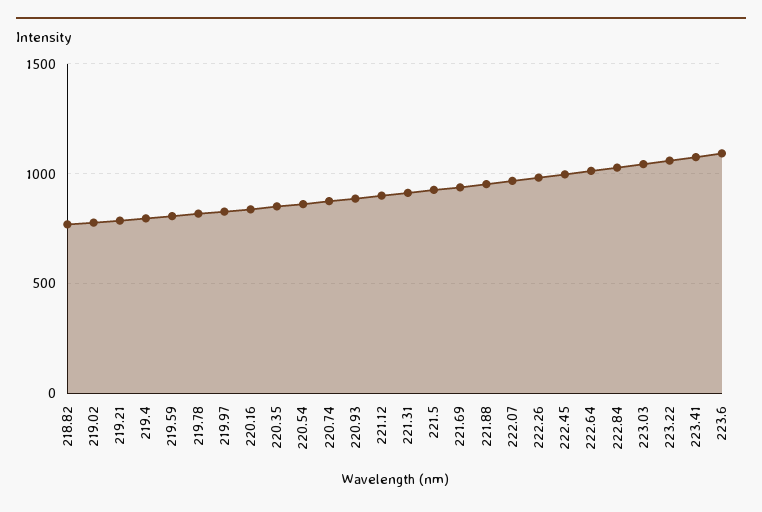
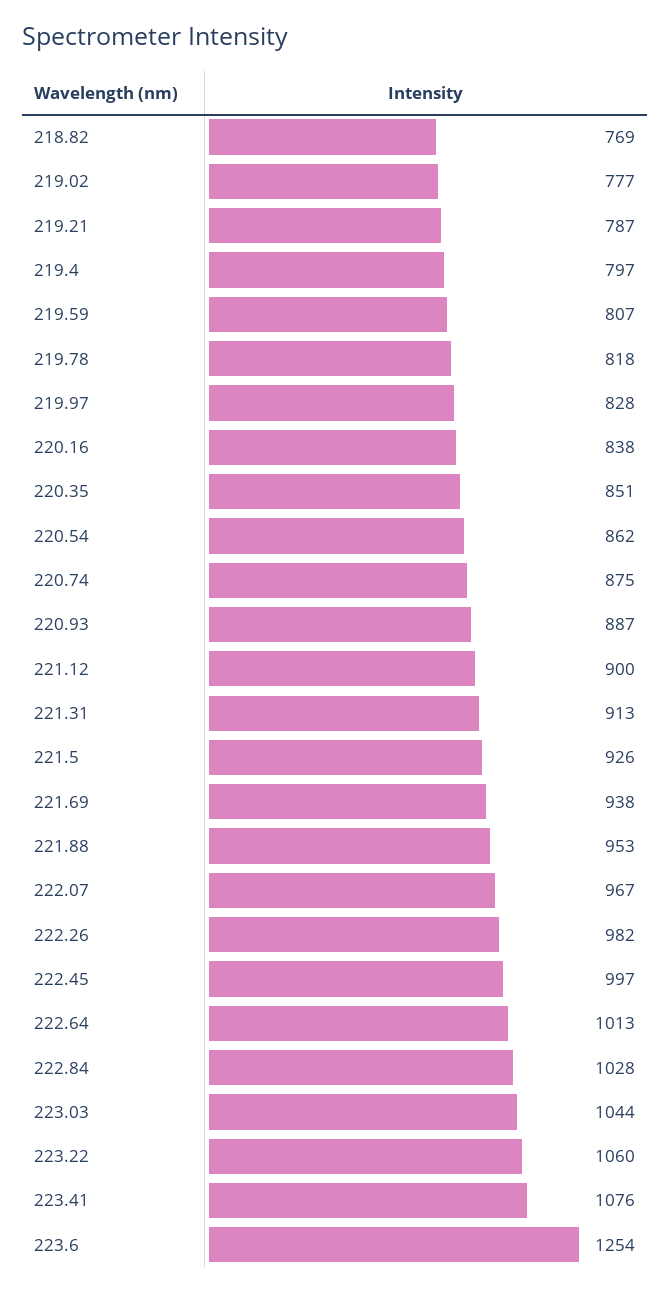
  {
    "218.82": 769,
    "219.02": 777,
    "219.21": 787,
    "219.4": 797,
    "219.59": 807,
    "219.78": 818,
    "219.97": 828,
    "220.16": 838,
    "220.35": 851,
    "220.54": 862,
    "220.74": 875,
    "220.93": 887,
    "221.12": 900,
    "221.31": 913,
    "221.5": 926,
    "221.69": 938,
    "221.88": 953,
    "222.07": 967,
    "222.26": 982,
    "222.45": 997,
    "222.64": 1013,
    "222.84": 1028,
    "223.03": 1044,
    "223.22": 1060,
    "223.41": 1076,
-   "223.6": 1100
+   "223.6": 1254
  }

